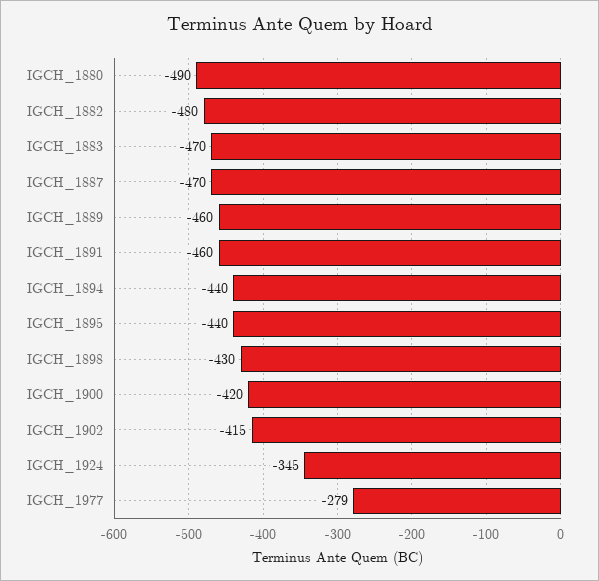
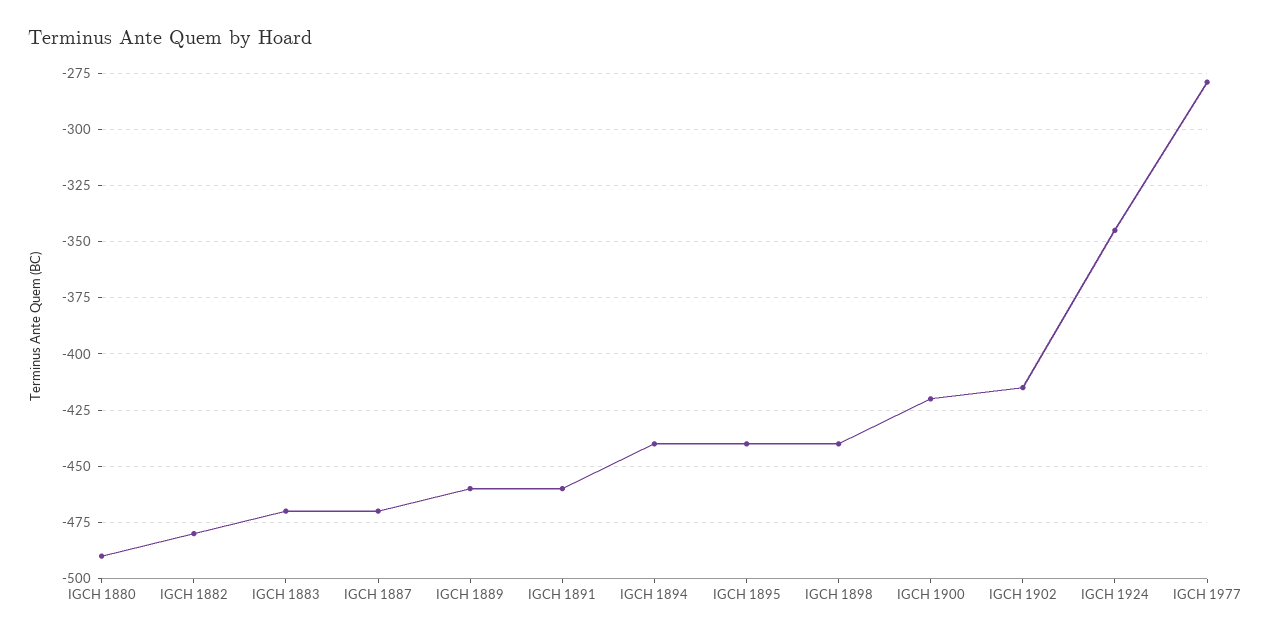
  {
    "IGCH_1880": -490,
    "IGCH_1882": -480,
    "IGCH_1883": -470,
    "IGCH_1887": -470,
    "IGCH_1889": -460,
    "IGCH_1891": -460,
    "IGCH_1894": -440,
    "IGCH_1895": -440,
-   "IGCH_1898": -430,
+   "IGCH_1898": -440,
    "IGCH_1900": -420,
    "IGCH_1902": -415,
    "IGCH_1924": -345,
    "IGCH_1977": -279
  }

